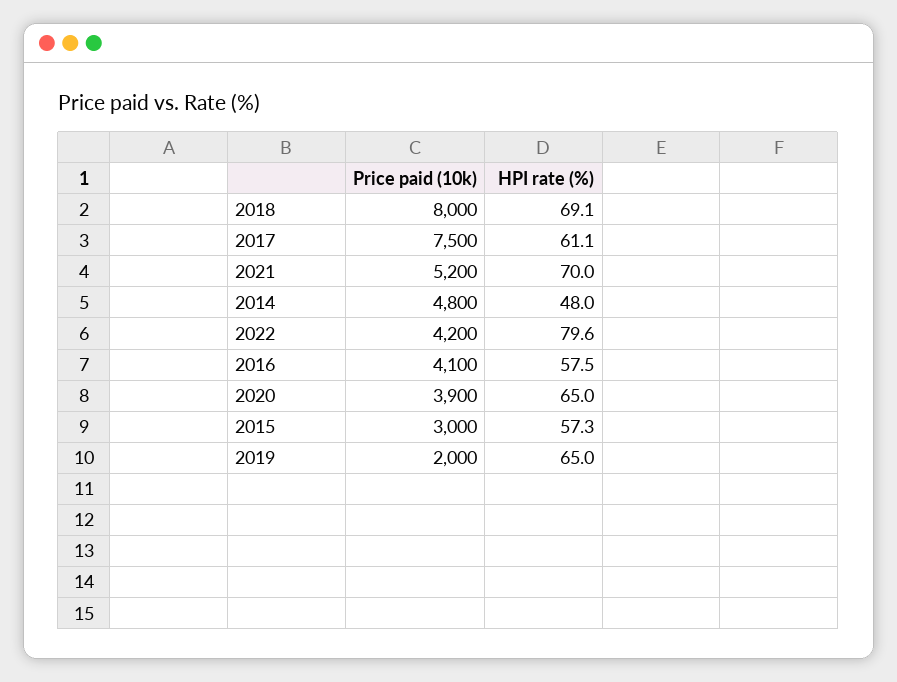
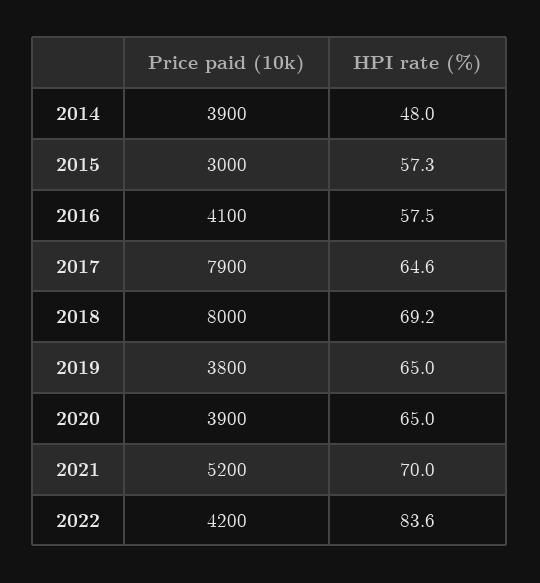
  {
    "Price paid (10k)": {
      "2018": 8000,
-     "2017": 7500,
+     "2017": 7900,
      "2021": 5200,
-     "2014": 4800,
+     "2014": 3900,
      "2022": 4200,
      "2016": 4100,
      "2020": 3900,
      "2015": 3000,
-     "2019": 2000
+     "2019": 3800
    },
    "HPI rate (%)": {
-     "2018": 69.1,
+     "2018": 69.2,
-     "2017": 61.1,
+     "2017": 64.6,
      "2021": 70,
      "2014": 48,
-     "2022": 79.6,
+     "2022": 83.6,
      "2016": 57.5,
      "2020": 65,
      "2015": 57.3,
      "2019": 65
    }
  }

